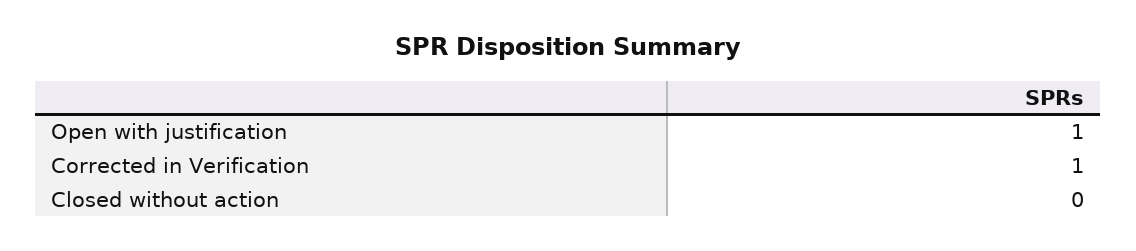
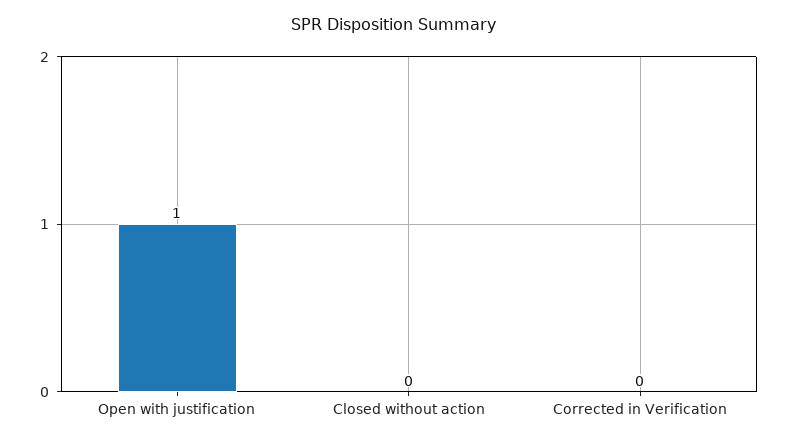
  {
    "Open with justification": 1,
-   "Corrected in Verification": 1,
+   "Corrected in Verification": 0,
    "Closed without action": 0
  }

